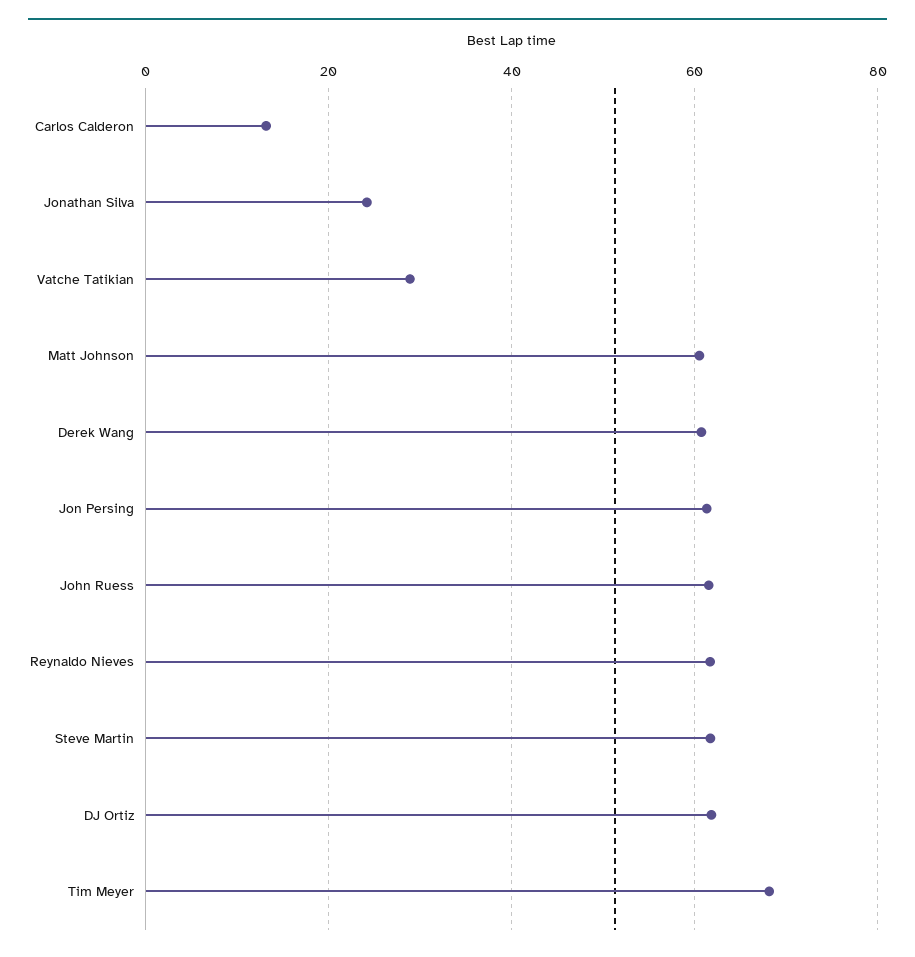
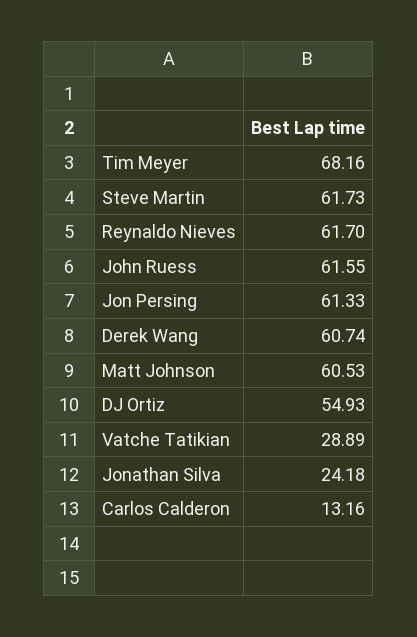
  {
    "Carlos Calderon": 13.16,
    "Jonathan Silva": 24.18,
    "Vatche Tatikian": 28.89,
    "Matt Johnson": 60.53,
    "Derek Wang": 60.74,
    "Jon Persing": 61.33,
    "John Ruess": 61.55,
    "Reynaldo Nieves": 61.7,
    "Steve Martin": 61.73,
-   "DJ Ortiz": 62,
+   "DJ Ortiz": 54.93,
    "Tim Meyer": 68.16
  }

